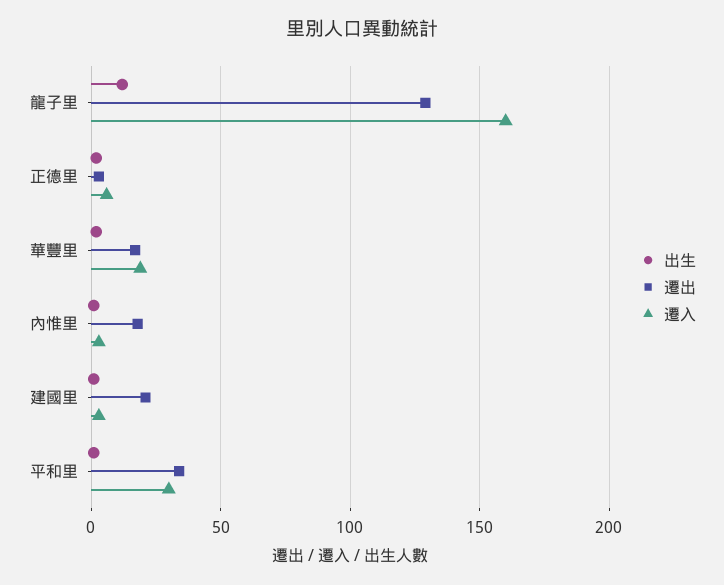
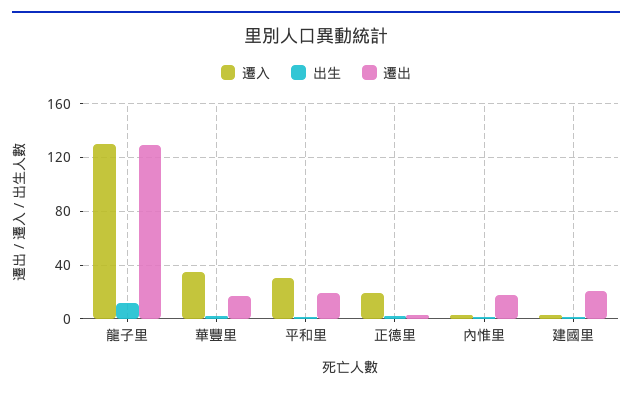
  {
    "出生": {
      "龍子里": 10,
      "正德里": 0,
      "華豐里": 0,
      "內惟里": 0,
      "建國里": 0,
      "平和里": 0
    },
    "遷出": {
      "龍子里": 130,
      "正德里": 5,
      "華豐里": 15,
      "內惟里": 20,
      "建國里": 20,
-     "平和里": 35
+     "平和里": 20
    },
    "遷入": {
-     "龍子里": 160,
+     "龍子里": 130,
-     "正德里": 5,
+     "正德里": 20,
-     "華豐里": 20,
+     "華豐里": 35,
      "內惟里": 5,
      "建國里": 5,
      "平和里": 30
    }
  }

